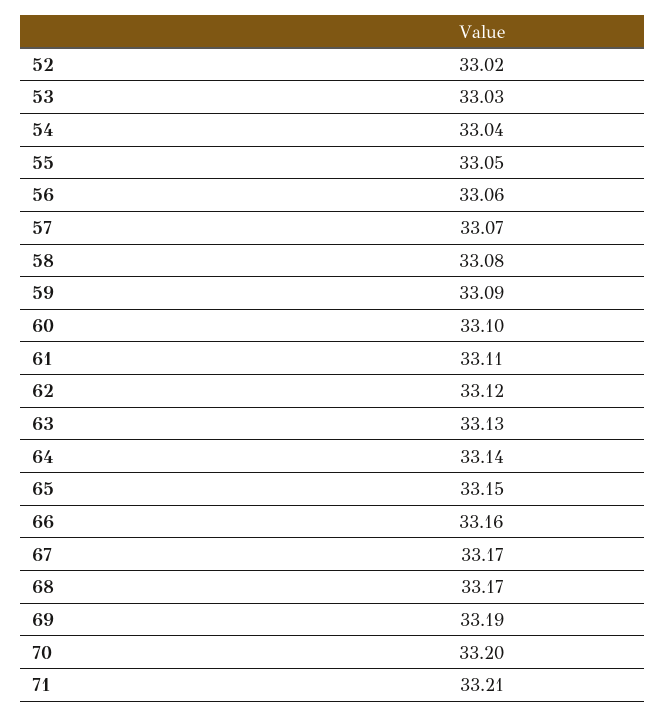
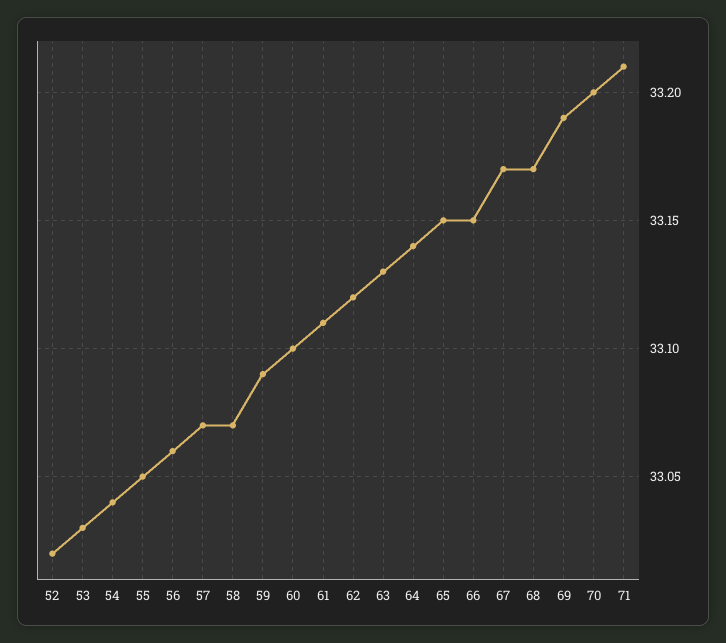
  {
    "52": 33.02,
    "53": 33.03,
    "54": 33.04,
    "55": 33.05,
    "56": 33.06,
    "57": 33.07,
-   "58": 33.08,
+   "58": 33.07,
    "59": 33.09,
    "60": 33.1,
    "61": 33.11,
    "62": 33.12,
    "63": 33.13,
    "64": 33.14,
    "65": 33.15,
-   "66": 33.16,
+   "66": 33.15,
    "67": 33.17,
    "68": 33.17,
    "69": 33.19,
    "70": 33.2,
    "71": 33.21
  }

